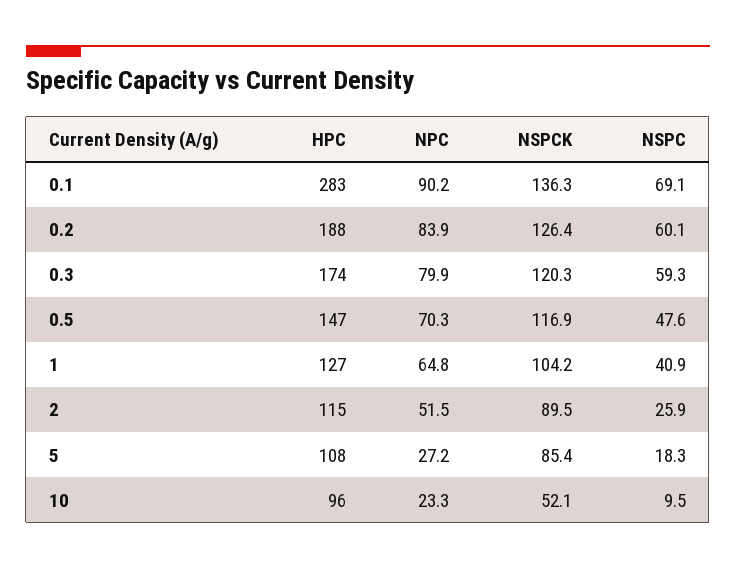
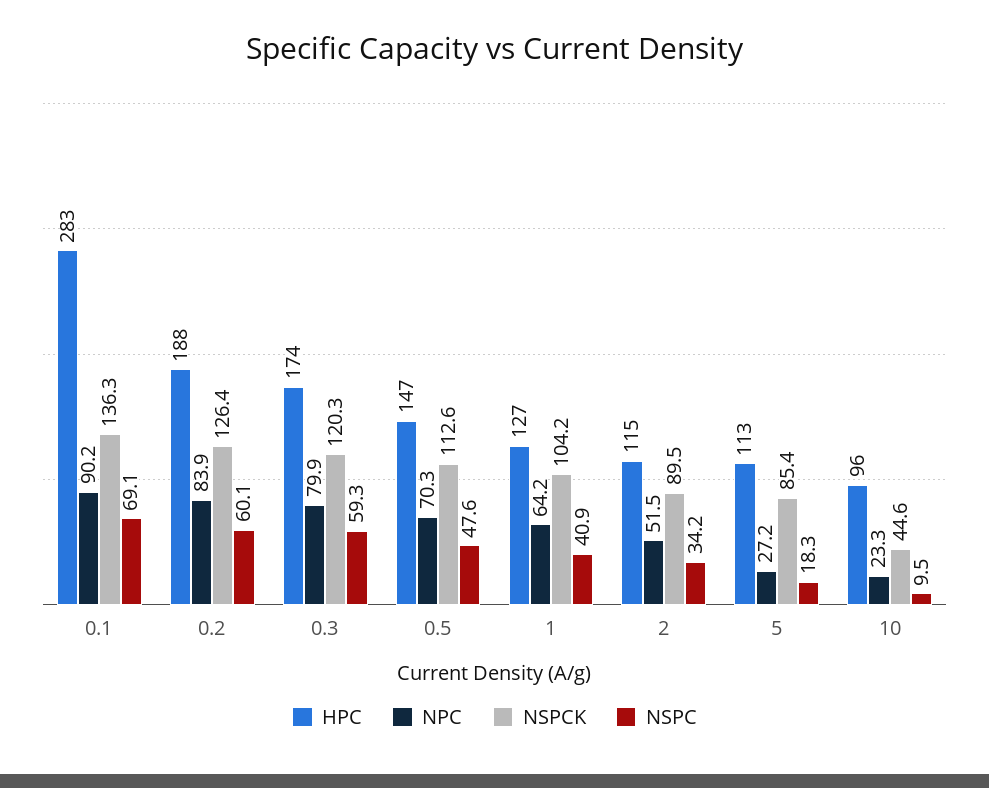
  {
    "HPC": {
      "0.1": 283,
      "0.2": 188,
      "0.3": 174,
      "0.5": 147,
      "1": 127,
      "2": 115,
-     "5": 108,
+     "5": 113,
      "10": 96
    },
    "NPC": {
      "0.1": 90.2,
      "0.2": 83.9,
      "0.3": 79.9,
      "0.5": 70.3,
-     "1": 64.8,
+     "1": 64.2,
      "2": 51.5,
      "5": 27.2,
      "10": 23.3
    },
    "NSPCK": {
      "0.1": 136.3,
      "0.2": 126.4,
      "0.3": 120.3,
-     "0.5": 116.9,
+     "0.5": 112.6,
      "1": 104.2,
      "2": 89.5,
      "5": 85.4,
-     "10": 52.1
+     "10": 44.6
    },
    "NSPC": {
      "0.1": 69.1,
      "0.2": 60.1,
      "0.3": 59.3,
      "0.5": 47.6,
      "1": 40.9,
-     "2": 25.9,
+     "2": 34.2,
      "5": 18.3,
      "10": 9.5
    }
  }

